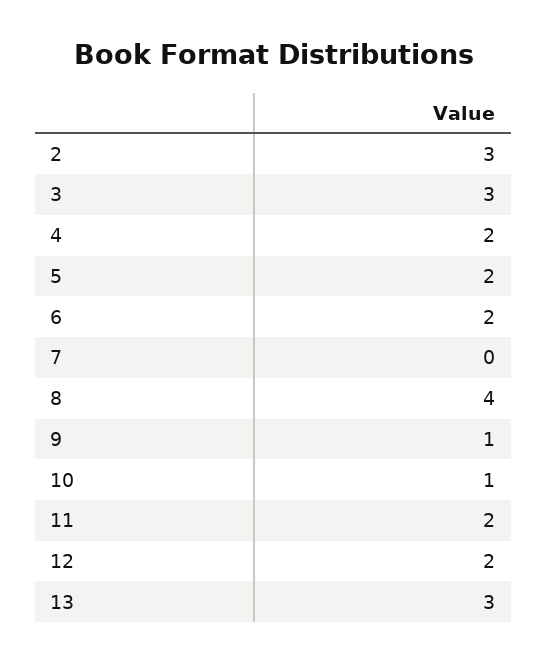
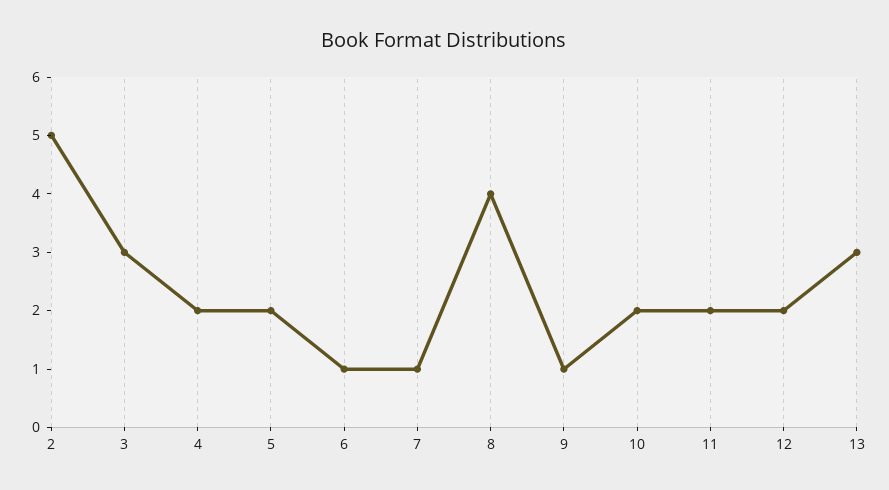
  {
-   "2": 3,
+   "2": 5,
    "3": 3,
    "4": 2,
    "5": 2,
-   "6": 2,
+   "6": 1,
-   "7": 0,
+   "7": 1,
    "8": 4,
    "9": 1,
-   "10": 1,
+   "10": 2,
    "11": 2,
    "12": 2,
    "13": 3
  }

